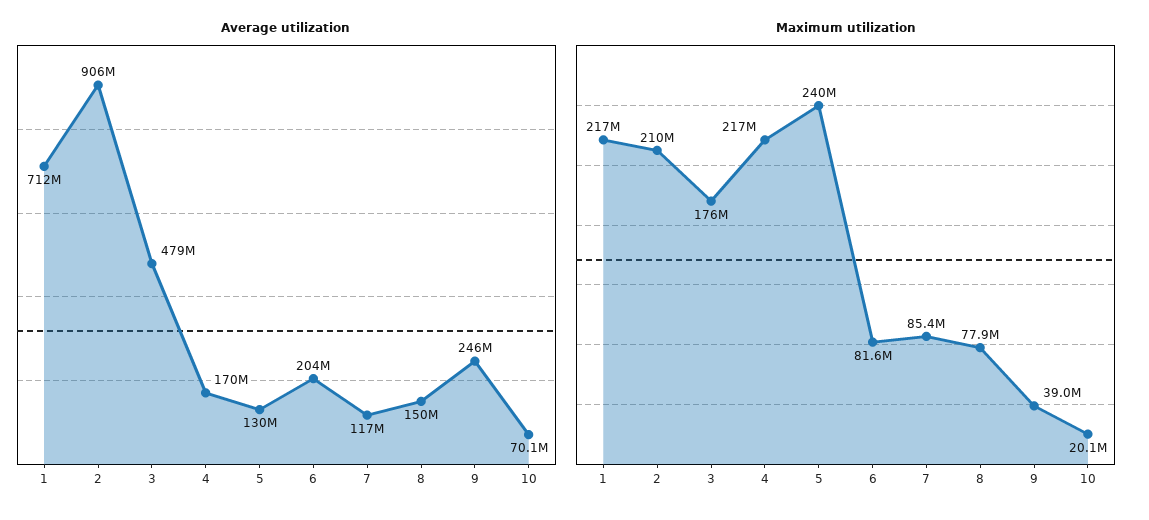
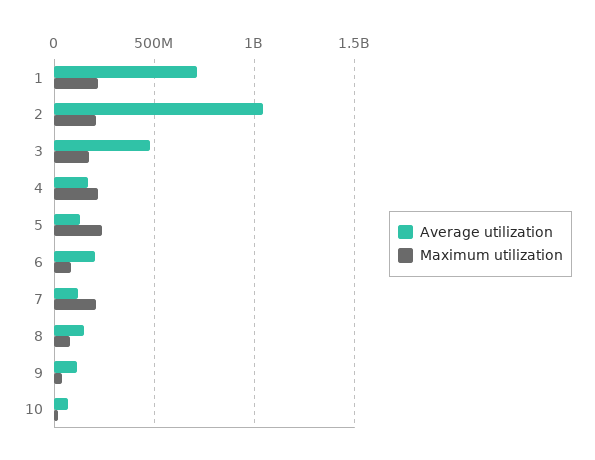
  {
    "Average utilization": {
      "1": 712000000,
-     "2": 906000000,
+     "2": 1050000000,
      "3": 479000000,
      "4": 170000000,
      "5": 130000000,
      "6": 204000000,
      "7": 117000000,
      "8": 150000000,
-     "9": 246000000,
+     "9": 100000000,
      "10": 70100000
    },
    "Maximum utilization": {
      "1": 217000000,
      "2": 210000000,
      "3": 176000000,
      "4": 217000000,
      "5": 240000000,
      "6": 81600000,
-     "7": 85400000,
+     "7": 200000000,
      "8": 77900000,
      "9": 39000000,
      "10": 20100000
    }
  }

